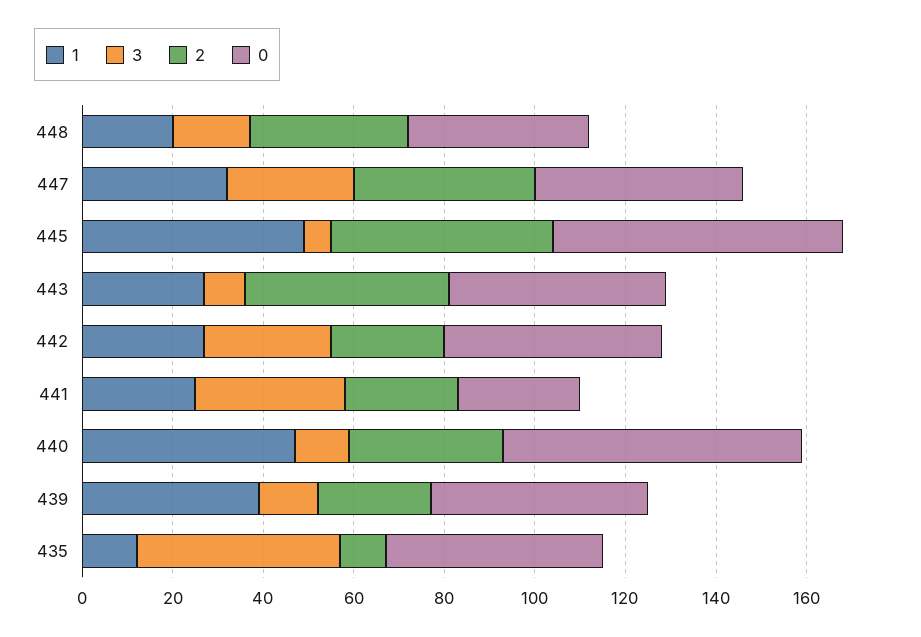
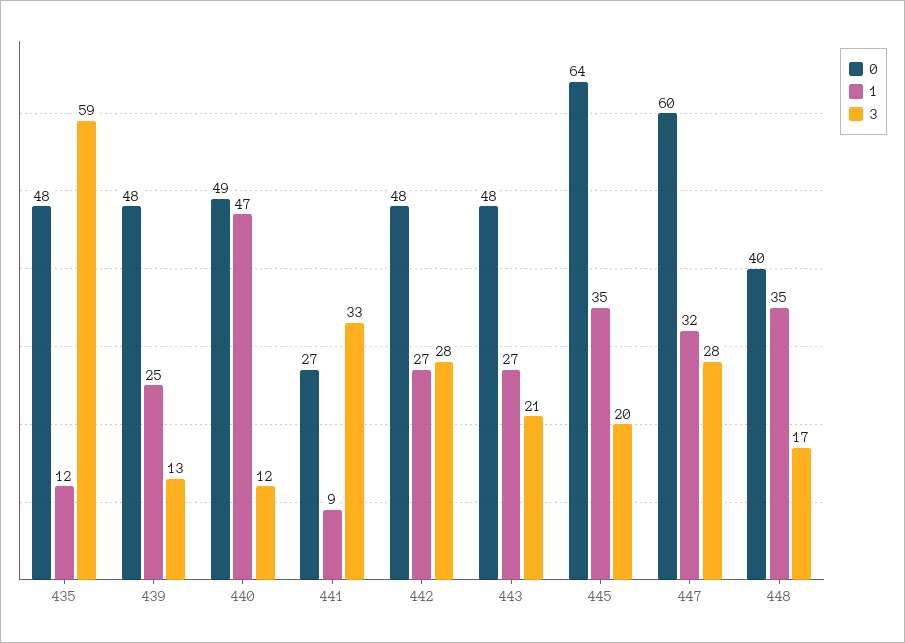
  {
    "1": {
-     "448": 20,
+     "448": 35,
      "447": 32,
-     "445": 50,
+     "445": 35,
      "443": 27,
      "442": 27,
-     "441": 25,
+     "441": 9,
      "440": 47,
-     "439": 40,
+     "439": 25,
      "435": 12
    },
    "3": {
      "448": 17,
      "447": 28,
-     "445": 5,
+     "445": 20,
-     "443": 10,
+     "443": 21,
      "442": 28,
      "441": 33,
      "440": 12,
      "439": 13,
-     "435": 45
+     "435": 59
    },
-   "2": {
-     "448": 35,
-     "447": 40,
-     "445": 50,
-     "443": 45,
-     "442": 25,
-     "441": 25,
-     "440": 35,
-     "439": 25,
-     "435": 10
-   },
    "0": {
      "448": 40,
-     "447": 45,
+     "447": 60,
      "445": 64,
      "443": 48,
      "442": 48,
      "441": 27,
-     "440": 65,
+     "440": 49,
      "439": 48,
      "435": 48
    }
  }

